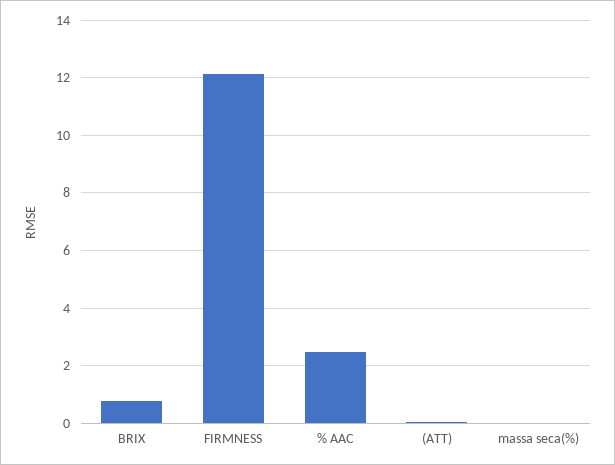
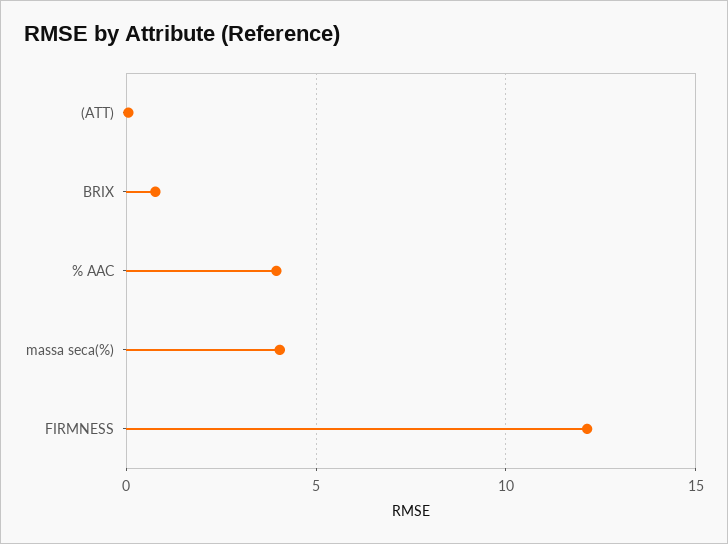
  {
    "BRIX": 0.75,
    "FIRMNESS": 12.25,
-   "% AAC": 2.5,
+   "% AAC": 4,
    "(ATT)": 0,
-   "massa seca(%)": 0
+   "massa seca(%)": 4
  }

